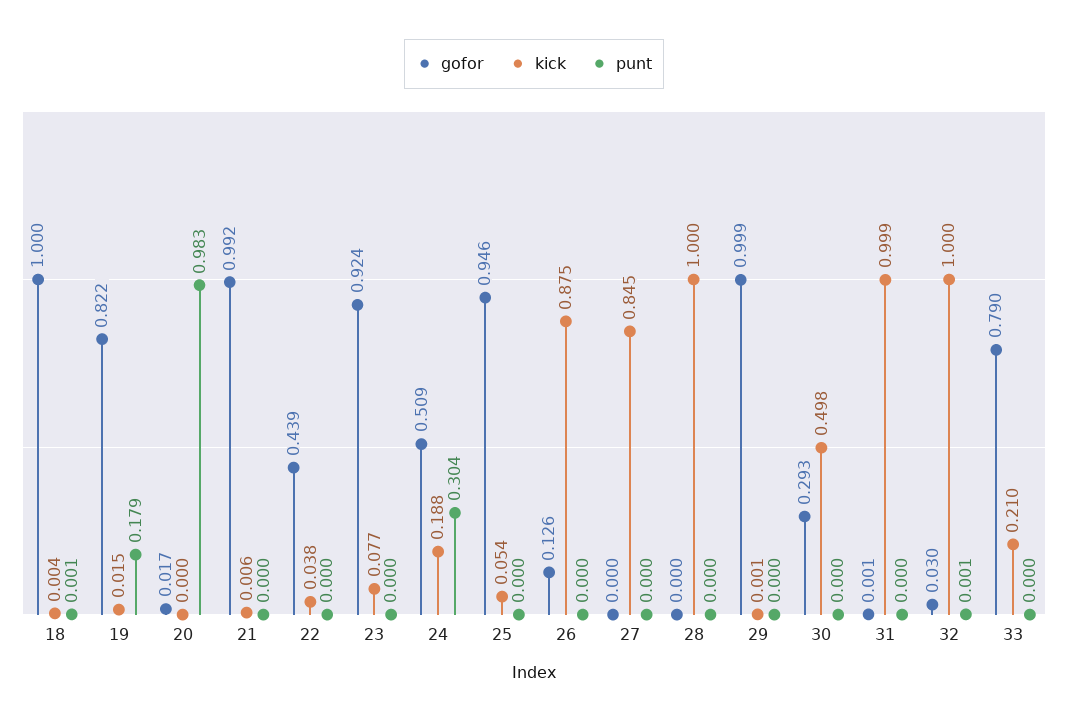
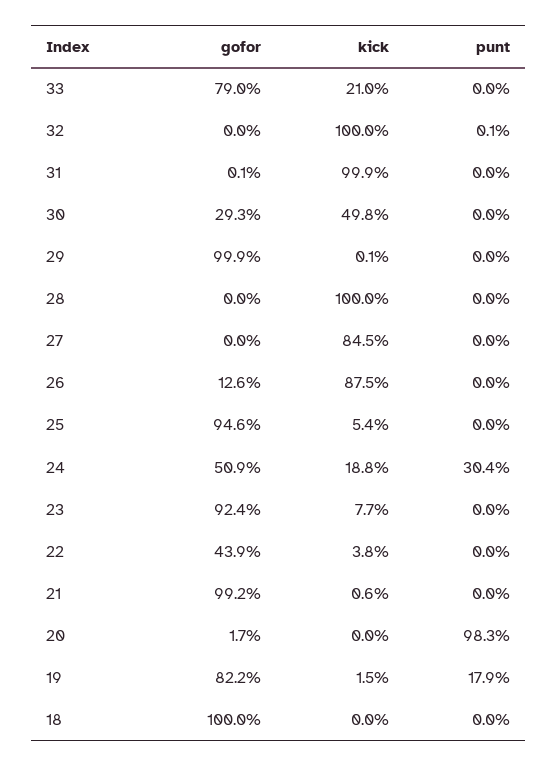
  {
    "gofor": {
      "18": 1,
      "19": 0.822,
      "20": 0.017,
      "21": 0.992,
      "22": 0.439,
      "23": 0.924,
      "24": 0.509,
      "25": 0.946,
      "26": 0.126,
      "27": 0,
      "28": 0,
      "29": 0.999,
      "30": 0.293,
      "31": 0.001,
-     "32": 0.03,
+     "32": 0,
      "33": 0.79
    },
    "kick": {
-     "18": 0.004,
+     "18": 0,
      "19": 0.015,
      "20": 0,
      "21": 0.006,
      "22": 0.038,
      "23": 0.077,
      "24": 0.188,
      "25": 0.054,
      "26": 0.875,
      "27": 0.845,
      "28": 1,
      "29": 0.001,
      "30": 0.498,
      "31": 0.999,
      "32": 1,
      "33": 0.21
    },
    "punt": {
-     "18": 0.001,
+     "18": 0,
      "19": 0.179,
      "20": 0.983,
      "21": 0,
      "22": 0,
      "23": 0,
      "24": 0.304,
      "25": 0,
      "26": 0,
      "27": 0,
      "28": 0,
      "29": 0,
      "30": 0,
      "31": 0,
      "32": 0.001,
      "33": 0
    }
  }

